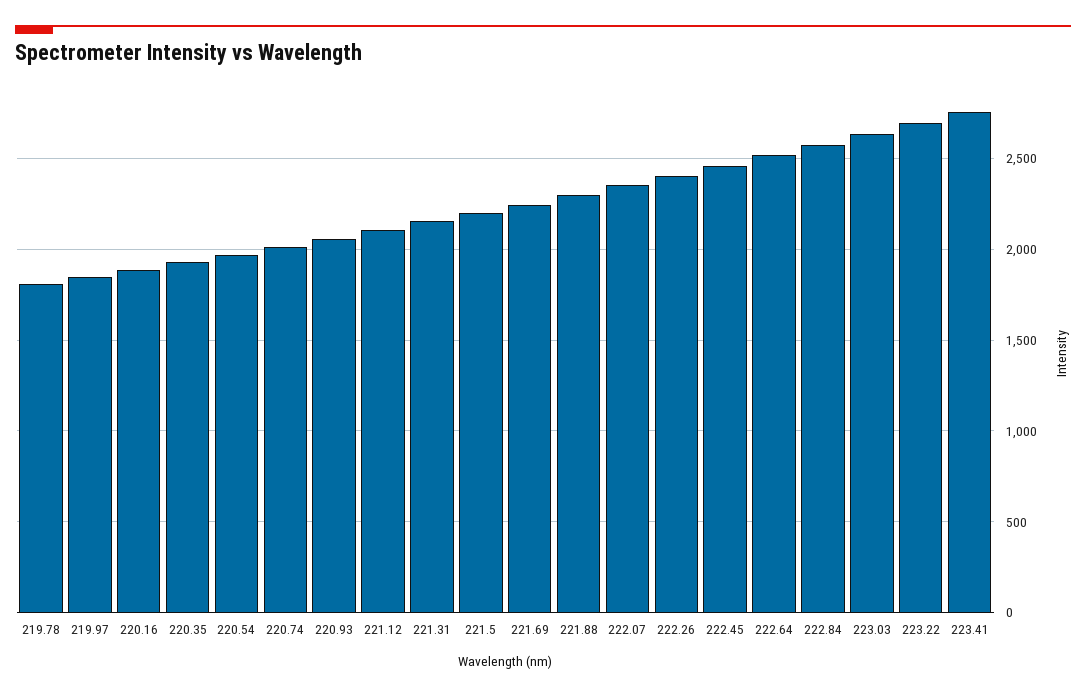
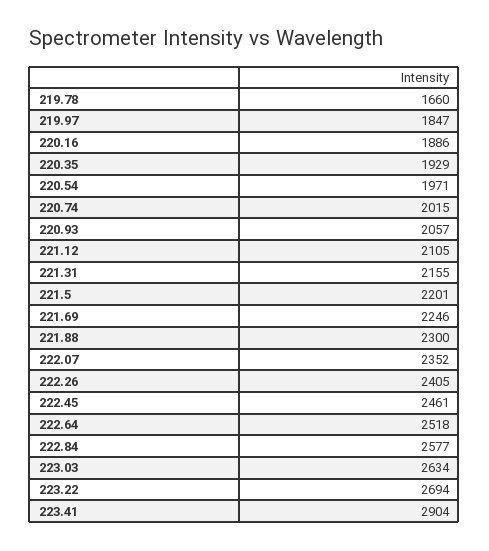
  {
-   "219.78": 1800,
+   "219.78": 1660,
    "219.97": 1847,
    "220.16": 1886,
    "220.35": 1929,
    "220.54": 1971,
    "220.74": 2015,
    "220.93": 2057,
    "221.12": 2105,
    "221.31": 2155,
    "221.5": 2201,
    "221.69": 2246,
    "221.88": 2300,
    "222.07": 2352,
    "222.26": 2405,
    "222.45": 2461,
    "222.64": 2518,
    "222.84": 2577,
    "223.03": 2634,
    "223.22": 2694,
-   "223.41": 2750
+   "223.41": 2904
  }

